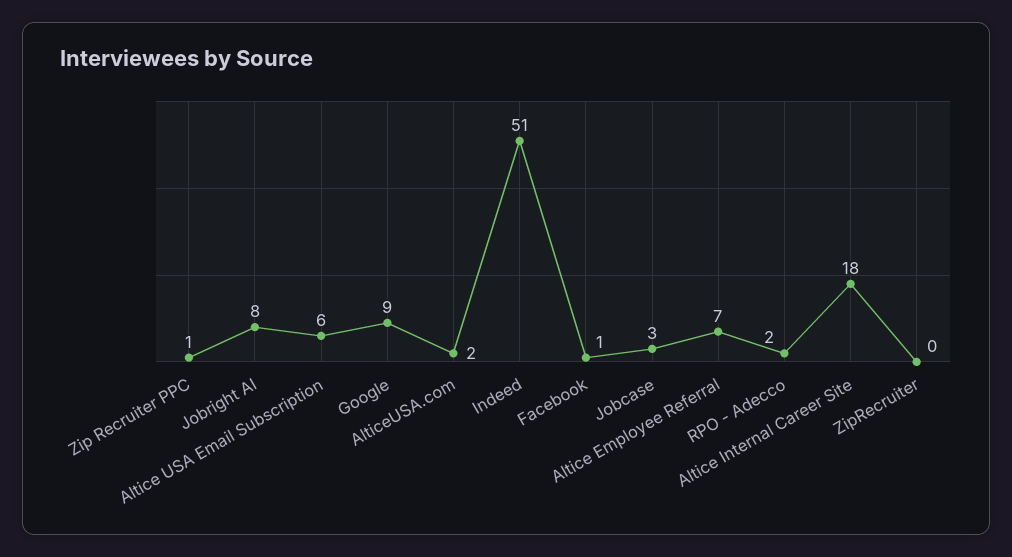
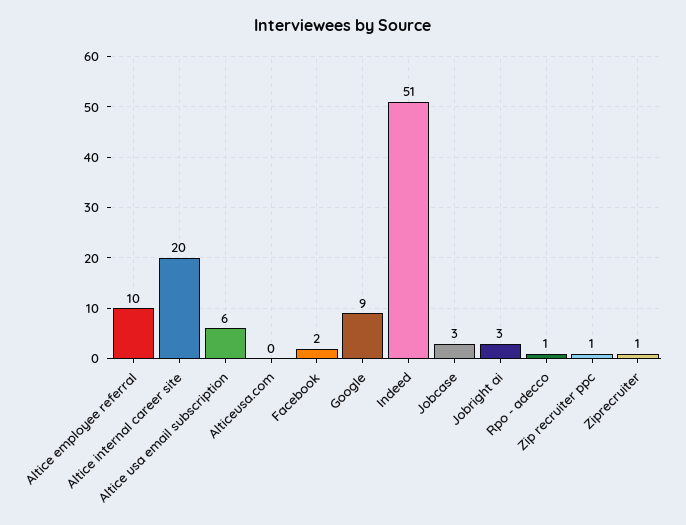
  {
    "Zip Recruiter PPC": 1,
-   "Jobright AI": 8,
+   "Jobright AI": 3,
    "Altice USA Email Subscription": 6,
    "Google": 9,
-   "AlticeUSA.com": 2,
+   "AlticeUSA.com": 0,
    "Indeed": 51,
-   "Facebook": 1,
+   "Facebook": 2,
    "Jobcase": 3,
-   "Altice Employee Referral": 7,
+   "Altice Employee Referral": 10,
-   "RPO - Adecco": 2,
+   "RPO - Adecco": 1,
-   "Altice Internal Career Site": 18,
+   "Altice Internal Career Site": 20,
-   "ZipRecruiter": 0
+   "ZipRecruiter": 1
  }

